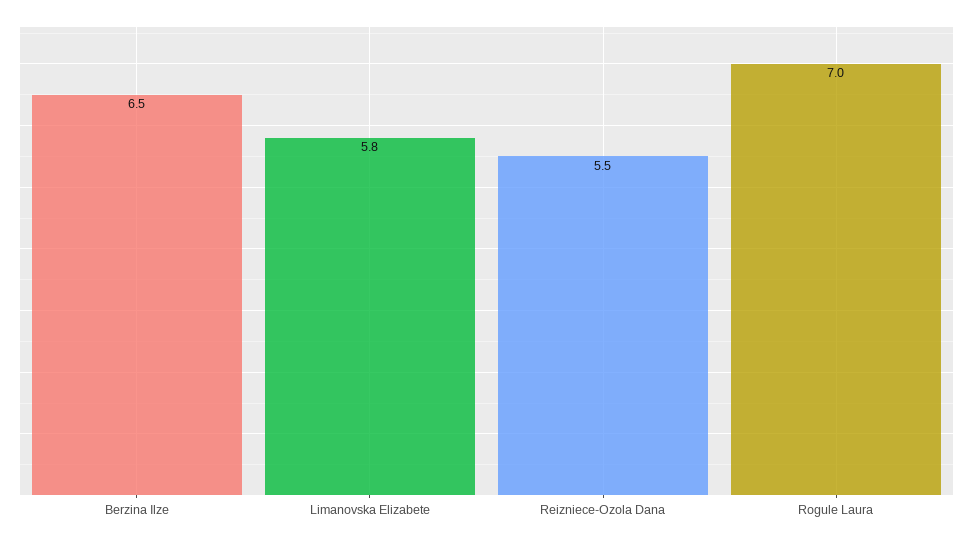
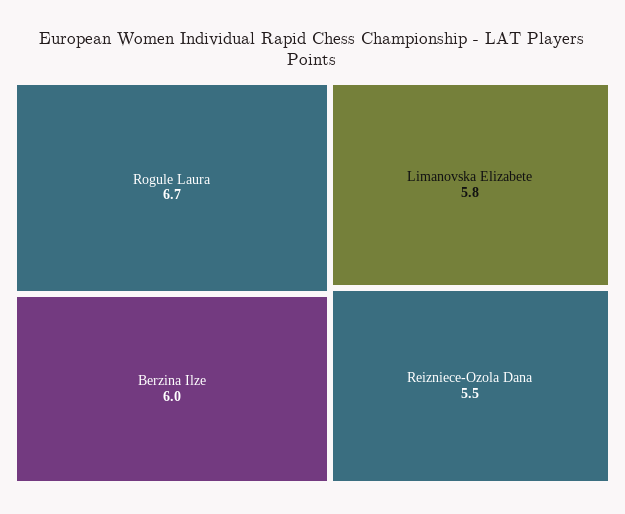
  {
-   "Berzina Ilze": 6.5,
+   "Berzina Ilze": 6,
    "Limanovska Elizabete": 5.8,
    "Reizniece-Ozola Dana": 5.5,
-   "Rogule Laura": 7
+   "Rogule Laura": 6.7
  }

